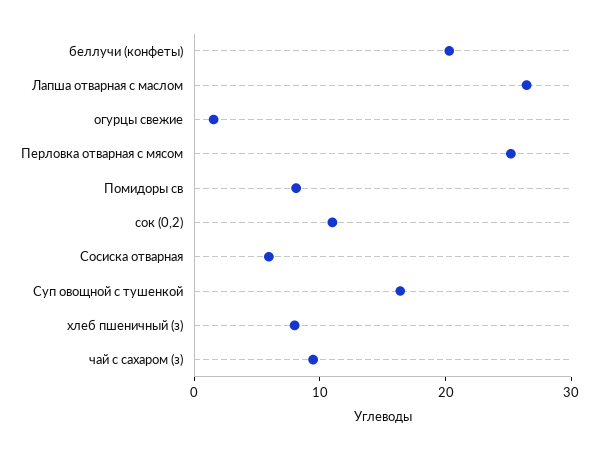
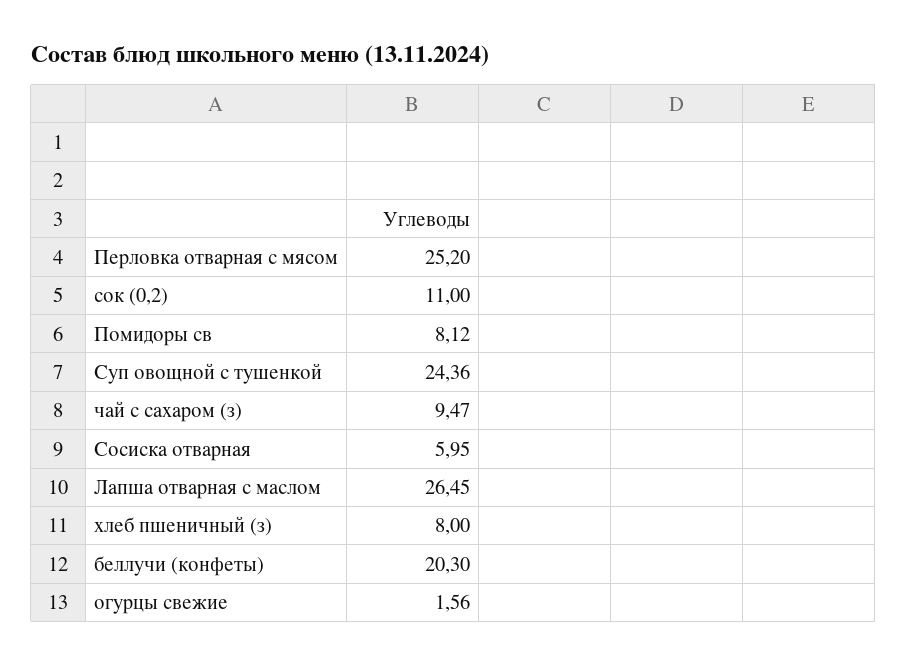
  {
    "беллучи (конфеты)": 20.3,
    "Лапша отварная с маслом": 26.45,
    "огурцы свежие": 1.56,
    "Перловка отварная с мясом": 25.2,
    "Помидоры св": 8.12,
    "сок (0,2)": 11,
    "Сосиска отварная": 5.95,
-   "Суп овощной с тушенкой": 16,
+   "Суп овощной с тушенкой": 24.36,
    "хлеб пшеничный (з)": 8,
    "чай с сахаром (з)": 9.47
  }

